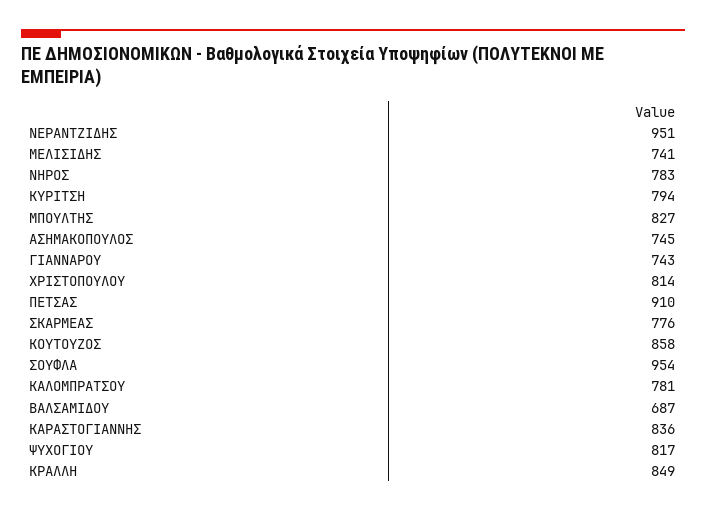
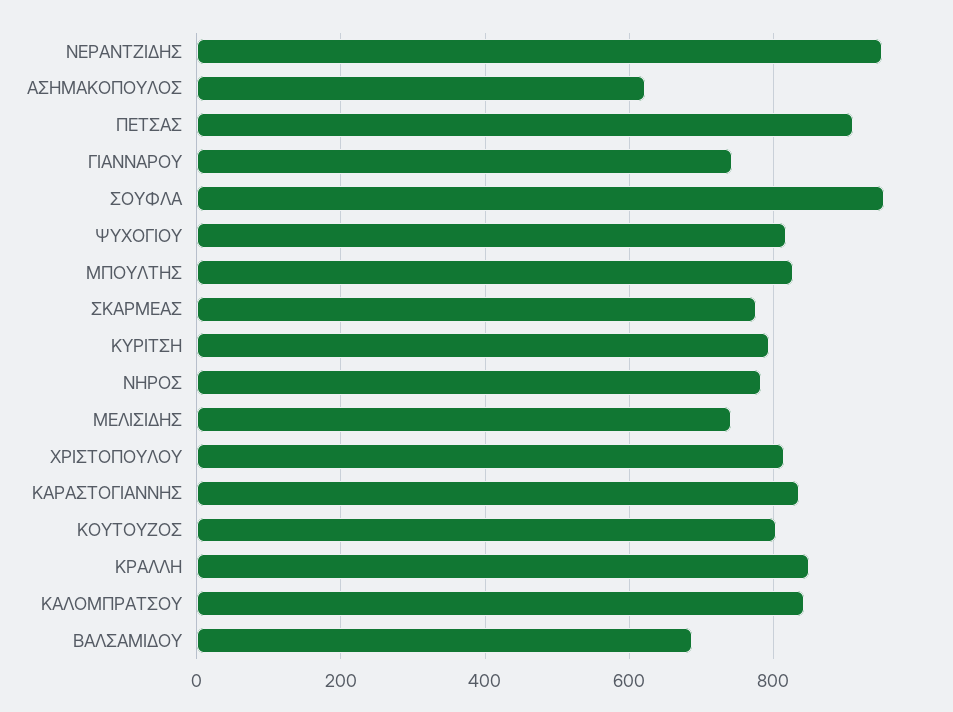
  {
    "ΝΕΡΑΝΤΖΙΔΗΣ": 951,
    "ΜΕΛΙΣΙΔΗΣ": 741,
    "ΝΗΡΟΣ": 783,
    "ΚΥΡΙΤΣΗ": 794,
    "ΜΠΟΥΛΤΗΣ": 827,
-   "ΑΣΗΜΑΚΟΠΟΥΛΟΣ": 745,
+   "ΑΣΗΜΑΚΟΠΟΥΛΟΣ": 620,
    "ΓΙΑΝΝΑΡΟΥ": 743,
    "ΧΡΙΣΤΟΠΟΥΛΟΥ": 814,
    "ΠΕΤΣΑΣ": 910,
    "ΣΚΑΡΜΕΑΣ": 776,
-   "ΚΟΥΤΟΥΖΟΣ": 858,
+   "ΚΟΥΤΟΥΖΟΣ": 800,
    "ΣΟΥΦΛΑ": 954,
-   "ΚΑΛΟΜΠΡΑΤΣΟΥ": 781,
+   "ΚΑΛΟΜΠΡΑΤΣΟΥ": 840,
    "ΒΑΛΣΑΜΙΔΟΥ": 687,
    "ΚΑΡΑΣΤΟΓΙΑΝΝΗΣ": 836,
    "ΨΥΧΟΓΙΟΥ": 817,
    "ΚΡΑΛΛΗ": 849
  }

